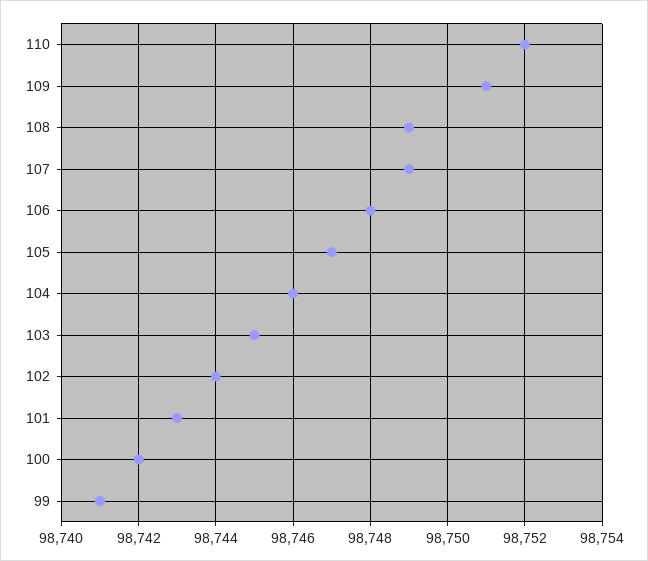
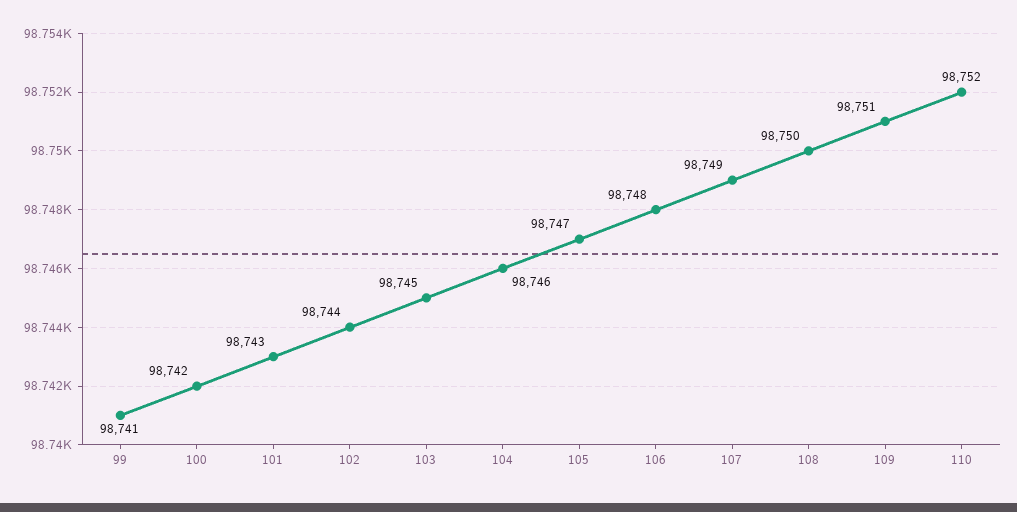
  {
    "110": 98752,
    "109": 98751,
-   "108": 98749,
+   "108": 98750,
    "107": 98749,
    "106": 98748,
    "105": 98747,
    "104": 98746,
    "103": 98745,
    "102": 98744,
    "101": 98743,
    "100": 98742,
    "99": 98741
  }

